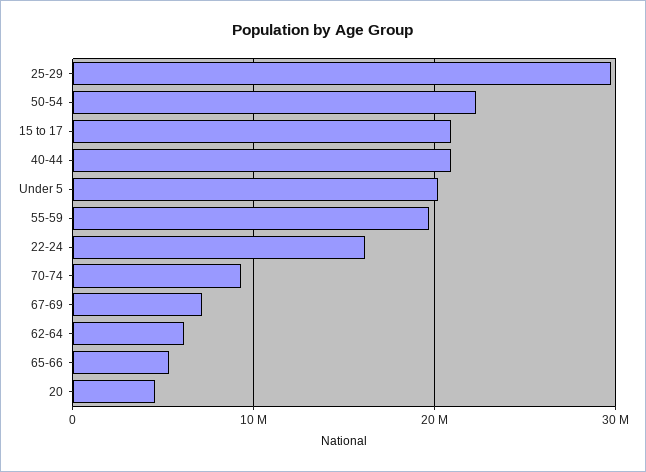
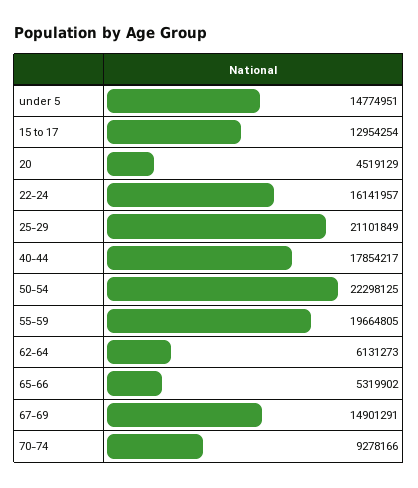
  {
-   "25-29": 30000000,
+   "25-29": 21101849,
    "50-54": 22298125,
-   "15 to 17": 21000000,
+   "15 to 17": 12954254,
-   "40-44": 21000000,
+   "40-44": 17854217,
-   "Under 5": 20000000,
+   "Under 5": 14774951,
    "55-59": 19664805,
    "22-24": 16141957,
    "70-74": 9278166,
-   "67-69": 7000000,
+   "67-69": 14901291,
    "62-64": 6131273,
    "65-66": 5319902,
    "20": 4519129
  }

